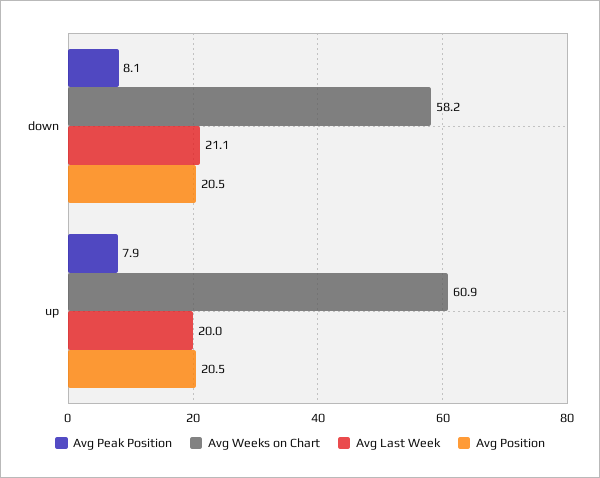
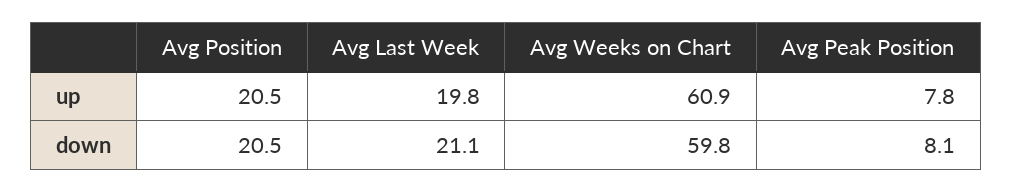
  {
    "Avg Peak Position": {
      "down": 8.1,
-     "up": 7.9
+     "up": 7.8
    },
    "Avg Weeks on Chart": {
-     "down": 58.2,
+     "down": 59.8,
      "up": 60.9
    },
    "Avg Last Week": {
      "down": 21.1,
-     "up": 20
+     "up": 19.8
    },
    "Avg Position": {
      "down": 20.5,
      "up": 20.5
    }
  }

